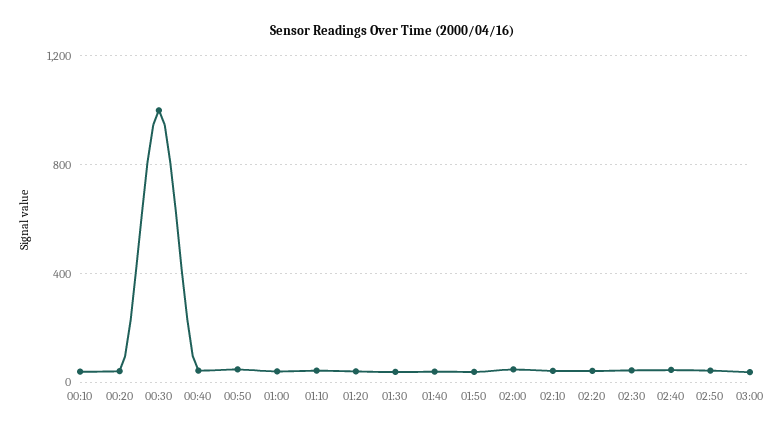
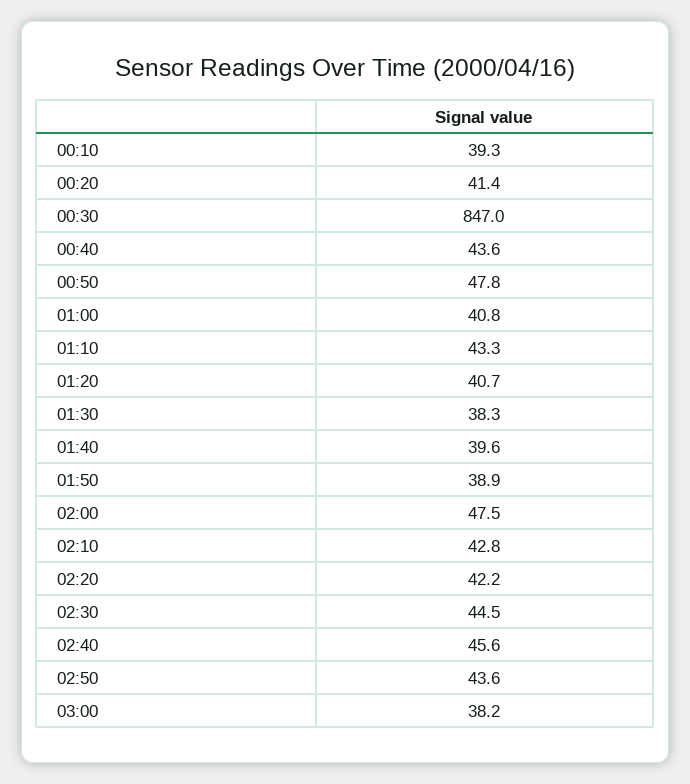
  {
    "00:10": 39.3,
    "00:20": 41.4,
-   "00:30": 1000,
+   "00:30": 847,
    "00:40": 43.6,
    "00:50": 47.8,
    "01:00": 40.8,
    "01:10": 43.3,
    "01:20": 40.7,
    "01:30": 38.3,
    "01:40": 39.6,
    "01:50": 38.9,
    "02:00": 47.5,
    "02:10": 42.8,
    "02:20": 42.2,
    "02:30": 44.5,
    "02:40": 45.6,
    "02:50": 43.6,
    "03:00": 38.2
  }

